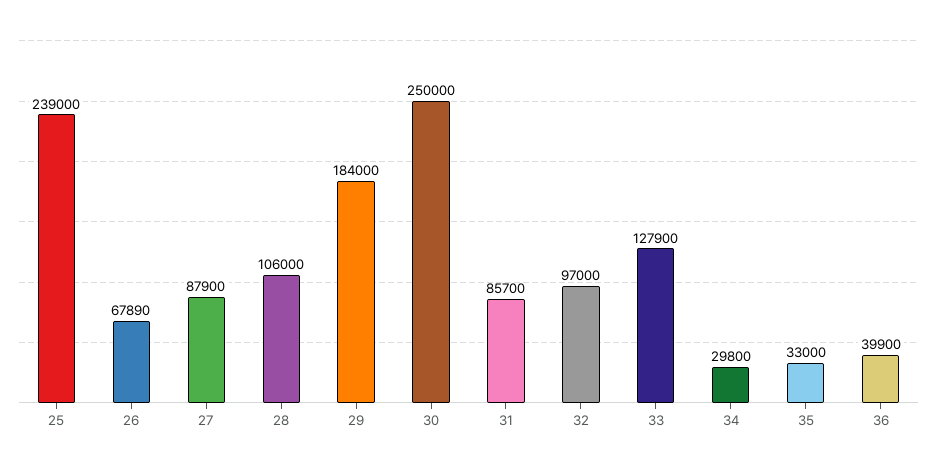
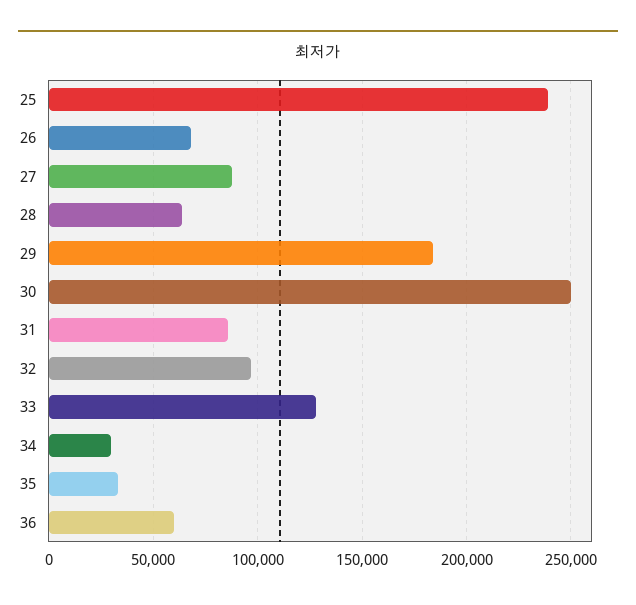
  {
    "25": 239000,
    "26": 67890,
    "27": 87900,
-   "28": 106000,
+   "28": 65000,
    "29": 184000,
    "30": 250000,
    "31": 85700,
    "32": 97000,
    "33": 127900,
    "34": 29800,
    "35": 33000,
-   "36": 39900
+   "36": 60000
  }

